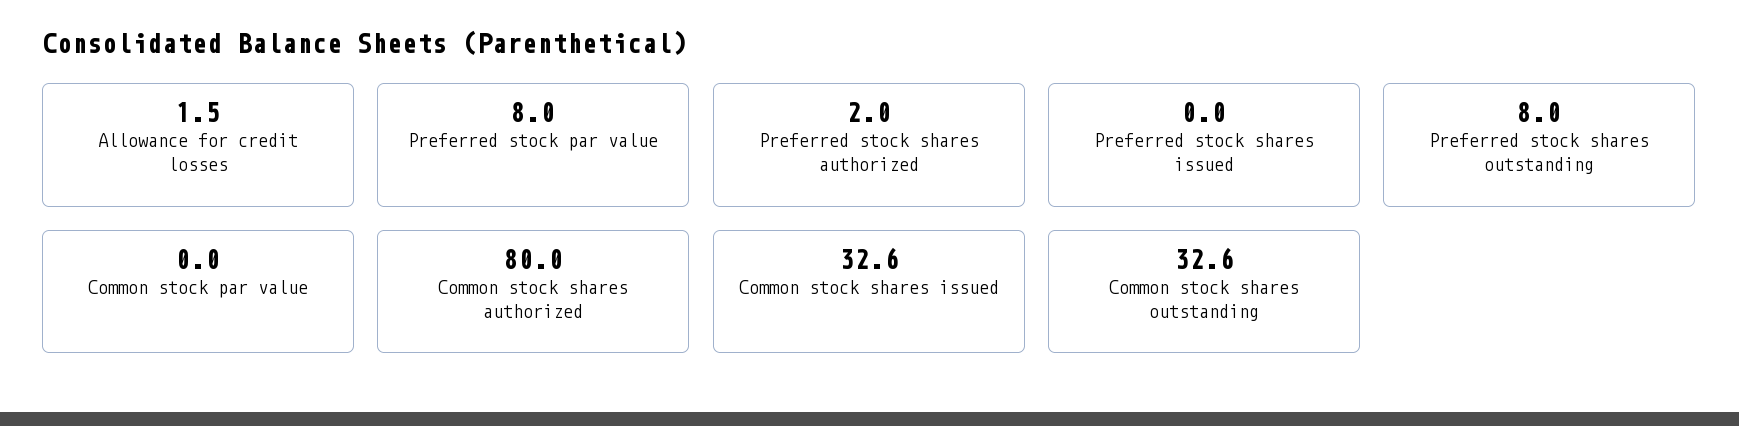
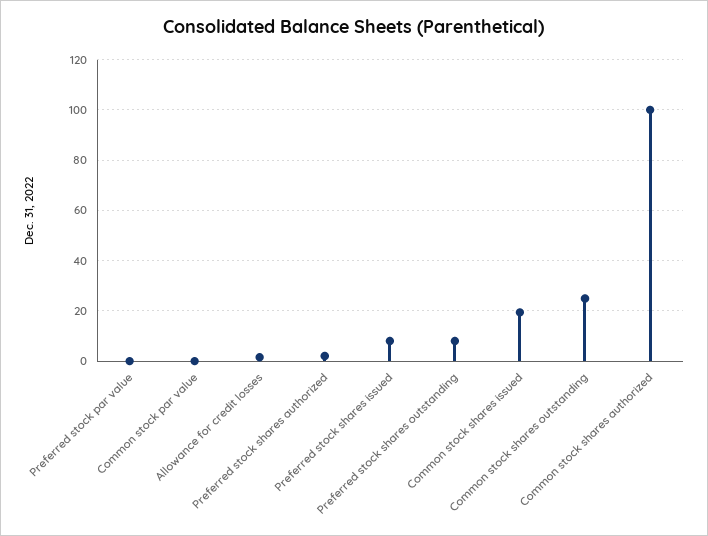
  {
    "Allowance for credit losses": 1.5,
-   "Preferred stock par value": 8,
+   "Preferred stock par value": 0,
    "Preferred stock shares authorized": 2,
-   "Preferred stock shares issued": 0,
+   "Preferred stock shares issued": 7.5,
    "Preferred stock shares outstanding": 8,
    "Common stock par value": 0,
-   "Common stock shares authorized": 80,
+   "Common stock shares authorized": 100,
-   "Common stock shares issued": 32.6,
+   "Common stock shares issued": 20,
-   "Common stock shares outstanding": 32.6
+   "Common stock shares outstanding": 25
  }

